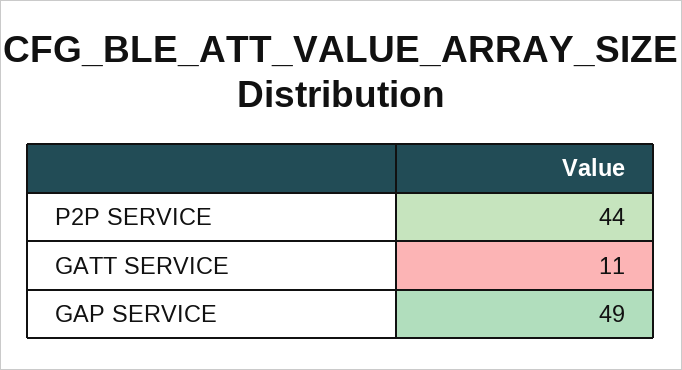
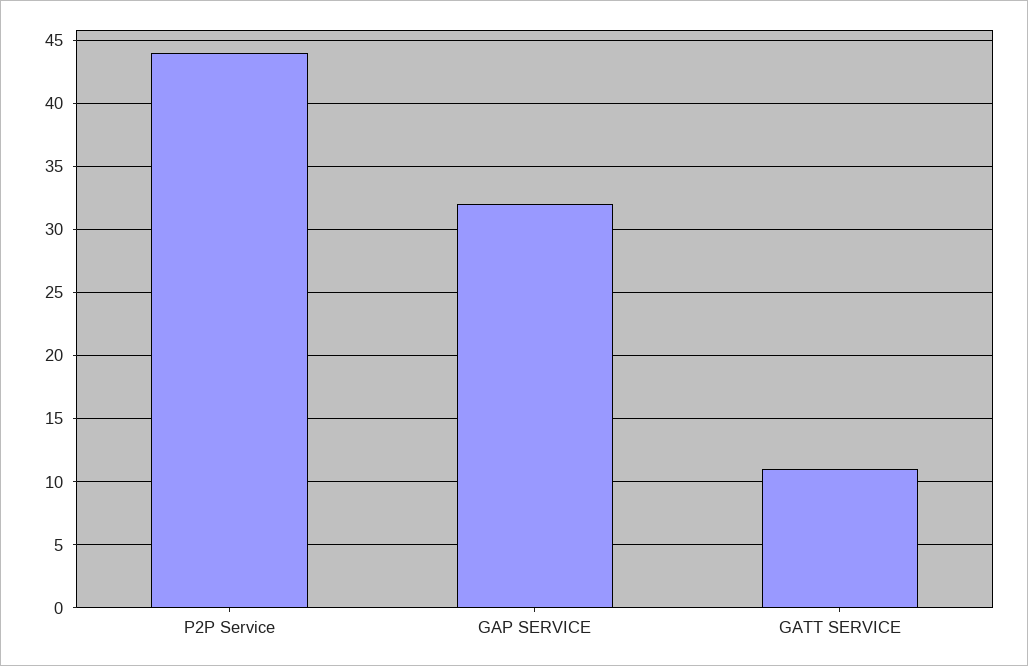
  {
    "P2P SERVICE": 44,
    "GATT SERVICE": 11,
-   "GAP SERVICE": 49
+   "GAP SERVICE": 32
  }

